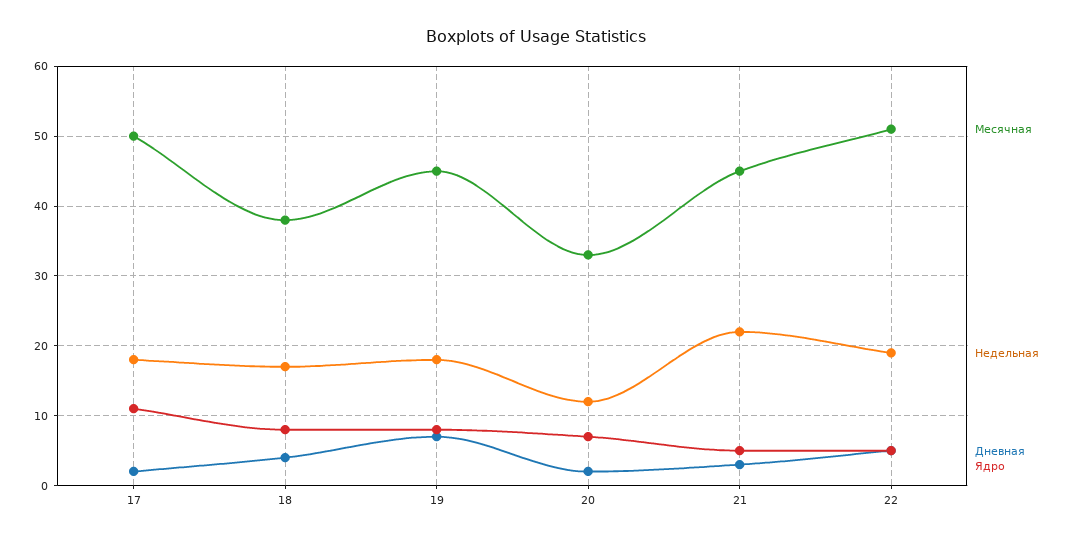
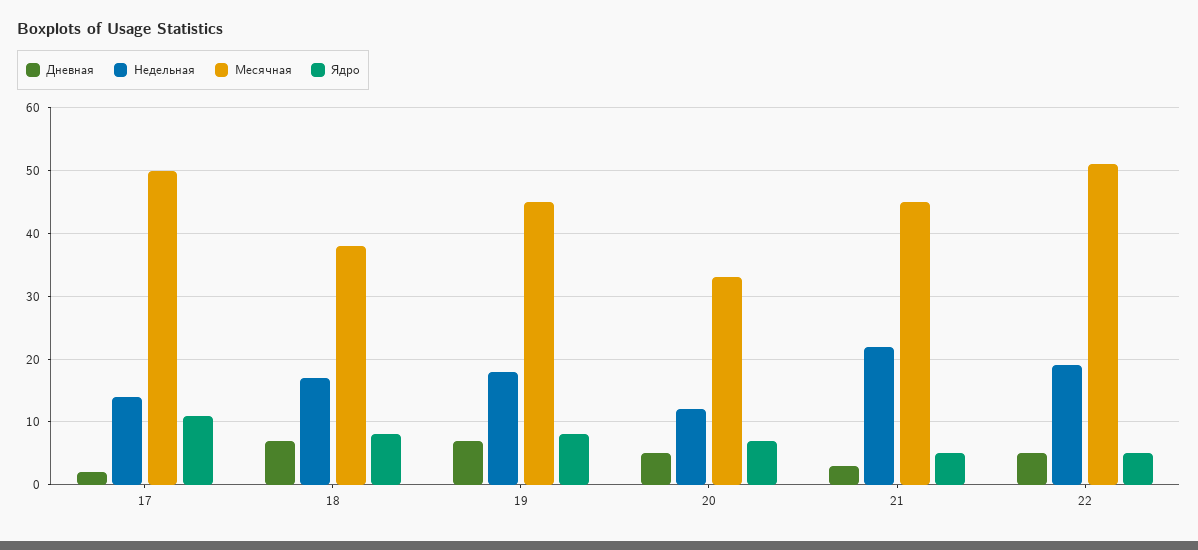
  {
    "Месячная": {
      "17": 50,
      "18": 38,
      "19": 45,
      "20": 33,
      "21": 45,
      "22": 51
    },
    "Недельная": {
-     "17": 18,
+     "17": 14,
      "18": 17,
      "19": 18,
      "20": 12,
      "21": 22,
      "22": 19
    },
    "Дневная": {
      "17": 2,
-     "18": 4,
+     "18": 7,
      "19": 7,
-     "20": 2,
+     "20": 5,
      "21": 3,
      "22": 5
    },
    "Ядро": {
      "17": 11,
      "18": 8,
      "19": 8,
      "20": 7,
      "21": 5,
      "22": 5
    }
  }

